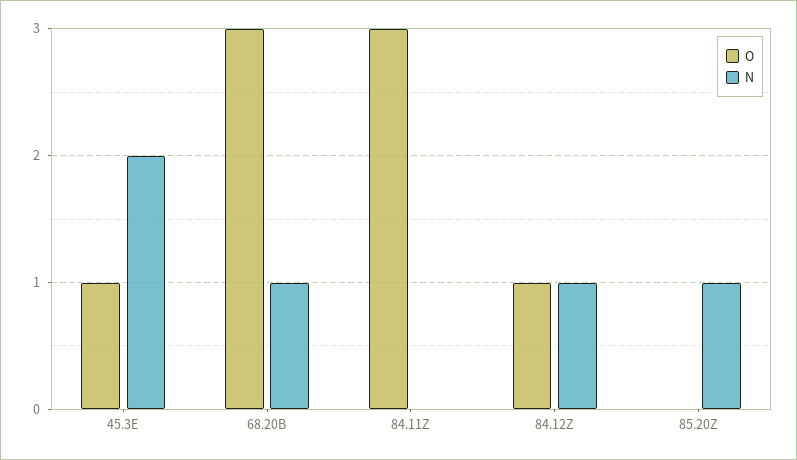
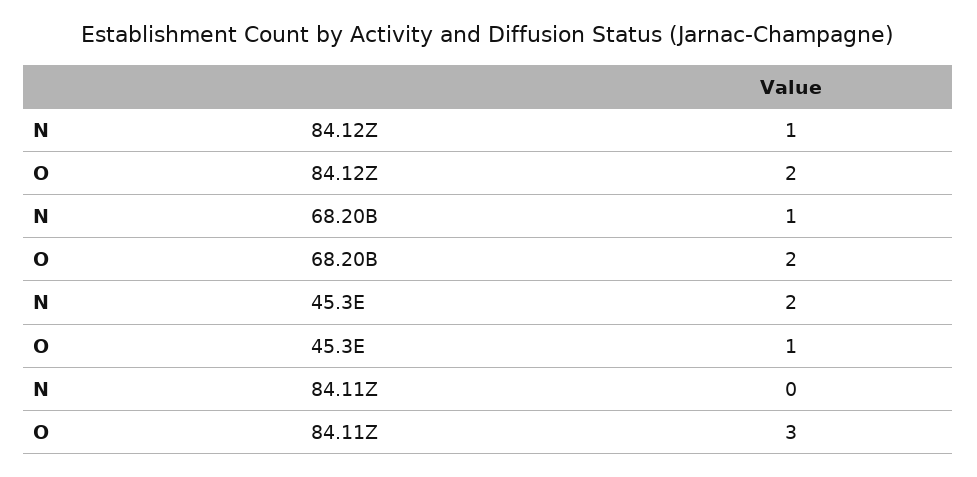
  {
    "O": {
      "45.3E": 1,
-     "68.20B": 3,
+     "68.20B": 2,
      "84.11Z": 3,
-     "84.12Z": 1,
+     "84.12Z": 2
-     "85.20Z": 0
    },
    "N": {
      "45.3E": 2,
      "68.20B": 1,
      "84.11Z": 0,
-     "84.12Z": 1,
+     "84.12Z": 1
-     "85.20Z": 1
    }
  }

